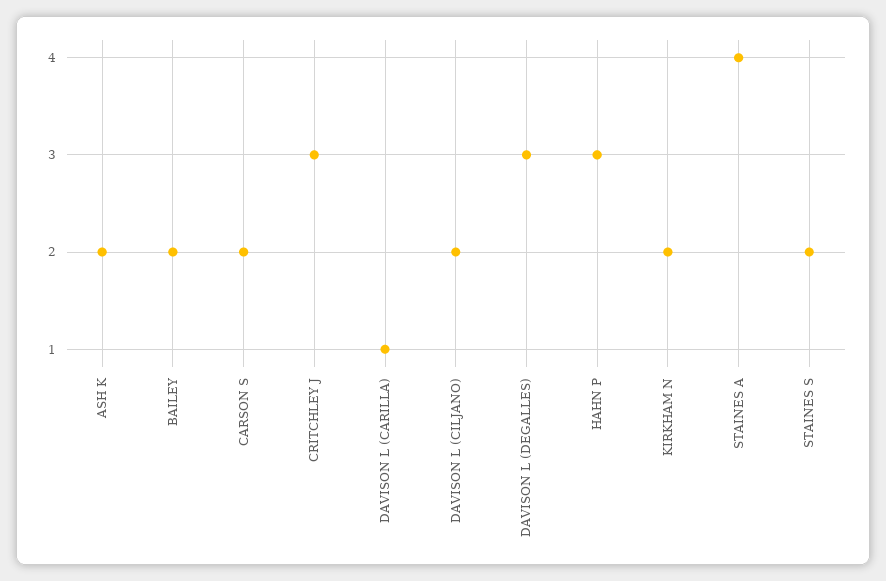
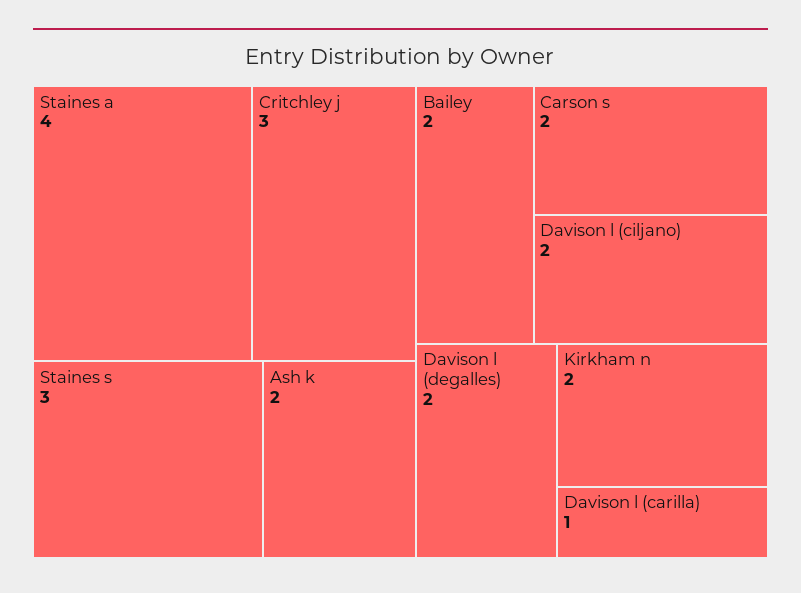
  {
    "ASH K": 2,
    "BAILEY": 2,
    "CARSON S": 2,
    "CRITCHLEY J": 3,
    "DAVISON L (CARILLA)": 1,
    "DAVISON L (CILJANO)": 2,
-   "DAVISON L (DEGALLES)": 3,
+   "DAVISON L (DEGALLES)": 2,
-   "HAHN P": 3,
    "KIRKHAM N": 2,
    "STAINES A": 4,
-   "STAINES S": 2
+   "STAINES S": 3
  }

